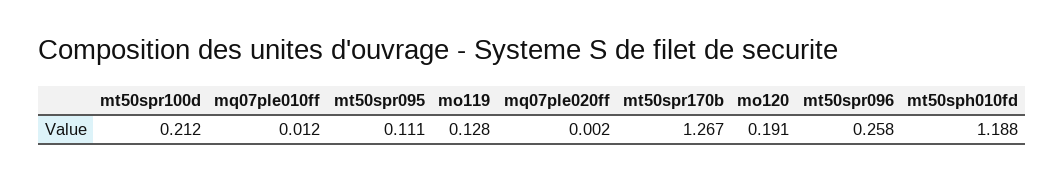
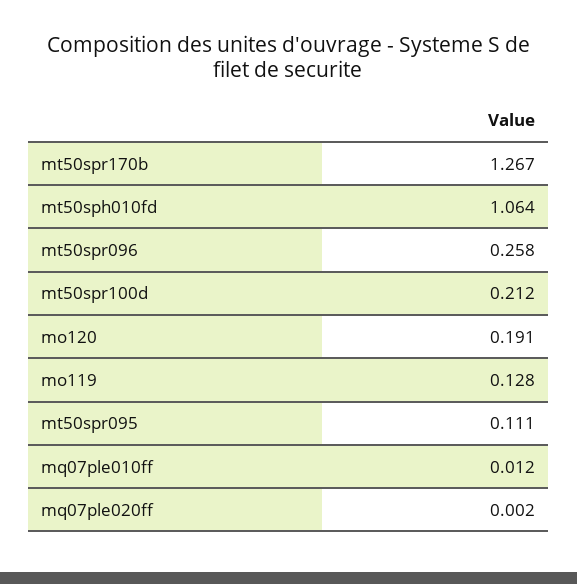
  {
    "mt50spr100d": 0.212,
    "mq07ple010ff": 0.012,
    "mt50spr095": 0.111,
    "mo119": 0.128,
    "mq07ple020ff": 0.002,
    "mt50spr170b": 1.267,
    "mo120": 0.191,
    "mt50spr096": 0.258,
-   "mt50sph010fd": 1.188
+   "mt50sph010fd": 1.064
  }

